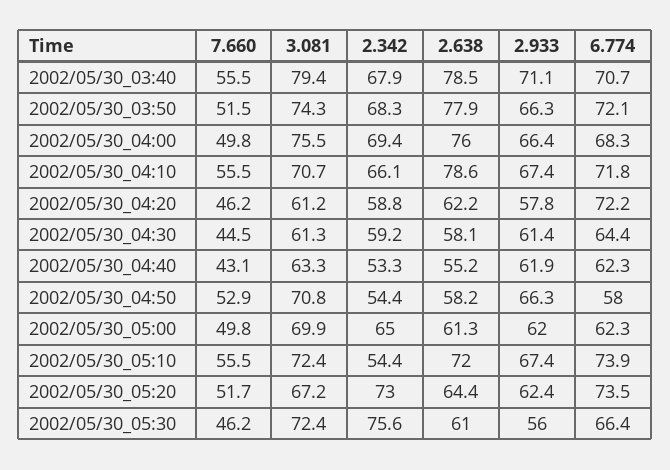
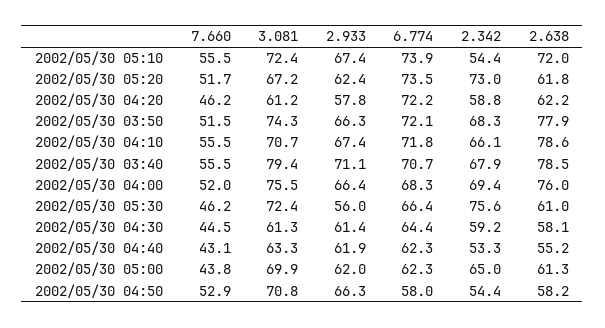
  {
    "7.660": {
      "2002/05/30_03:40": 55.5,
      "2002/05/30_03:50": 51.5,
-     "2002/05/30_04:00": 49.8,
+     "2002/05/30_04:00": 52,
      "2002/05/30_04:10": 55.5,
      "2002/05/30_04:20": 46.2,
      "2002/05/30_04:30": 44.5,
      "2002/05/30_04:40": 43.1,
      "2002/05/30_04:50": 52.9,
-     "2002/05/30_05:00": 49.8,
+     "2002/05/30_05:00": 43.8,
      "2002/05/30_05:10": 55.5,
      "2002/05/30_05:20": 51.7,
      "2002/05/30_05:30": 46.2
    },
    "3.081": {
      "2002/05/30_03:40": 79.4,
      "2002/05/30_03:50": 74.3,
      "2002/05/30_04:00": 75.5,
      "2002/05/30_04:10": 70.7,
      "2002/05/30_04:20": 61.2,
      "2002/05/30_04:30": 61.3,
      "2002/05/30_04:40": 63.3,
      "2002/05/30_04:50": 70.8,
      "2002/05/30_05:00": 69.9,
      "2002/05/30_05:10": 72.4,
      "2002/05/30_05:20": 67.2,
      "2002/05/30_05:30": 72.4
    },
    "2.342": {
      "2002/05/30_03:40": 67.9,
      "2002/05/30_03:50": 68.3,
      "2002/05/30_04:00": 69.4,
      "2002/05/30_04:10": 66.1,
      "2002/05/30_04:20": 58.8,
      "2002/05/30_04:30": 59.2,
      "2002/05/30_04:40": 53.3,
      "2002/05/30_04:50": 54.4,
      "2002/05/30_05:00": 65,
      "2002/05/30_05:10": 54.4,
      "2002/05/30_05:20": 73,
      "2002/05/30_05:30": 75.6
    },
    "2.638": {
      "2002/05/30_03:40": 78.5,
      "2002/05/30_03:50": 77.9,
      "2002/05/30_04:00": 76,
      "2002/05/30_04:10": 78.6,
      "2002/05/30_04:20": 62.2,
      "2002/05/30_04:30": 58.1,
      "2002/05/30_04:40": 55.2,
      "2002/05/30_04:50": 58.2,
      "2002/05/30_05:00": 61.3,
      "2002/05/30_05:10": 72,
-     "2002/05/30_05:20": 64.4,
+     "2002/05/30_05:20": 61.8,
      "2002/05/30_05:30": 61
    },
    "2.933": {
      "2002/05/30_03:40": 71.1,
      "2002/05/30_03:50": 66.3,
      "2002/05/30_04:00": 66.4,
      "2002/05/30_04:10": 67.4,
      "2002/05/30_04:20": 57.8,
      "2002/05/30_04:30": 61.4,
      "2002/05/30_04:40": 61.9,
      "2002/05/30_04:50": 66.3,
      "2002/05/30_05:00": 62,
      "2002/05/30_05:10": 67.4,
      "2002/05/30_05:20": 62.4,
      "2002/05/30_05:30": 56
    },
    "6.774": {
      "2002/05/30_03:40": 70.7,
      "2002/05/30_03:50": 72.1,
      "2002/05/30_04:00": 68.3,
      "2002/05/30_04:10": 71.8,
      "2002/05/30_04:20": 72.2,
      "2002/05/30_04:30": 64.4,
      "2002/05/30_04:40": 62.3,
      "2002/05/30_04:50": 58,
      "2002/05/30_05:00": 62.3,
      "2002/05/30_05:10": 73.9,
      "2002/05/30_05:20": 73.5,
      "2002/05/30_05:30": 66.4
    }
  }

